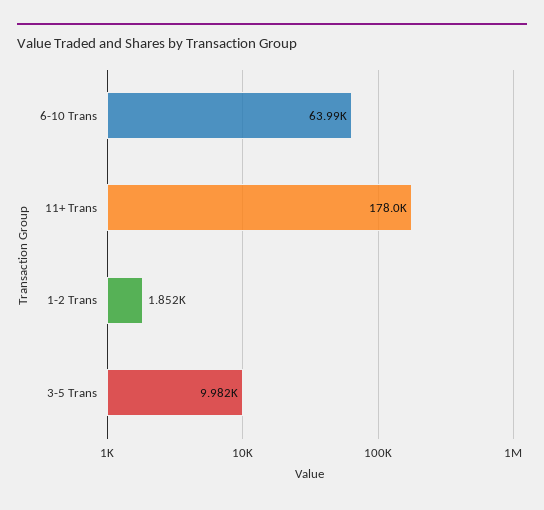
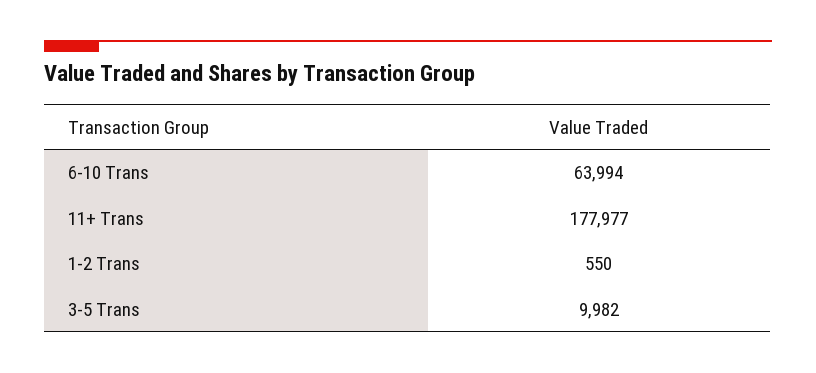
  {
    "6-10 Trans": 63994,
    "11+ Trans": 177977,
-   "1-2 Trans": 1852,
+   "1-2 Trans": 550,
    "3-5 Trans": 9982
  }

